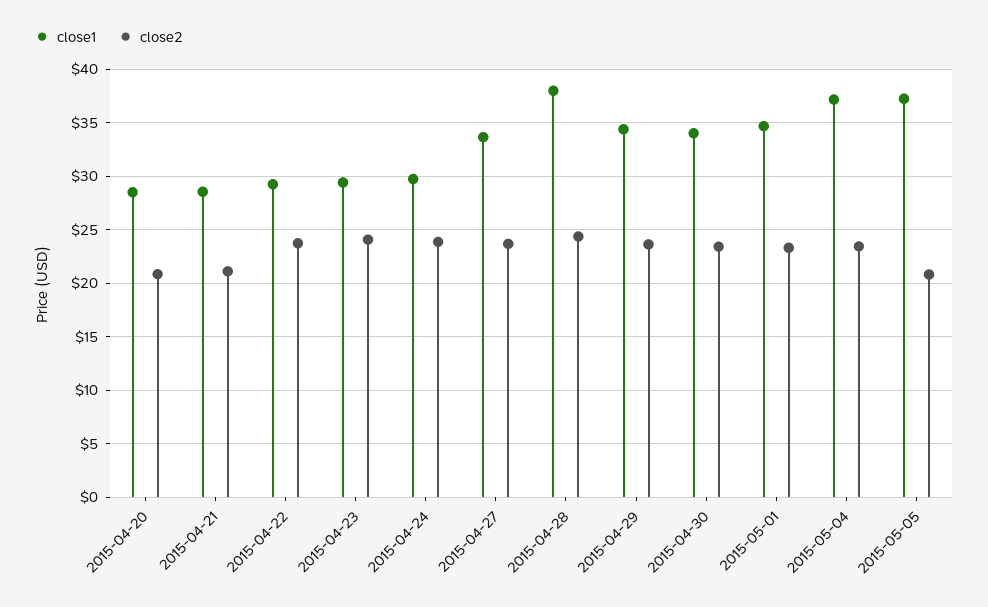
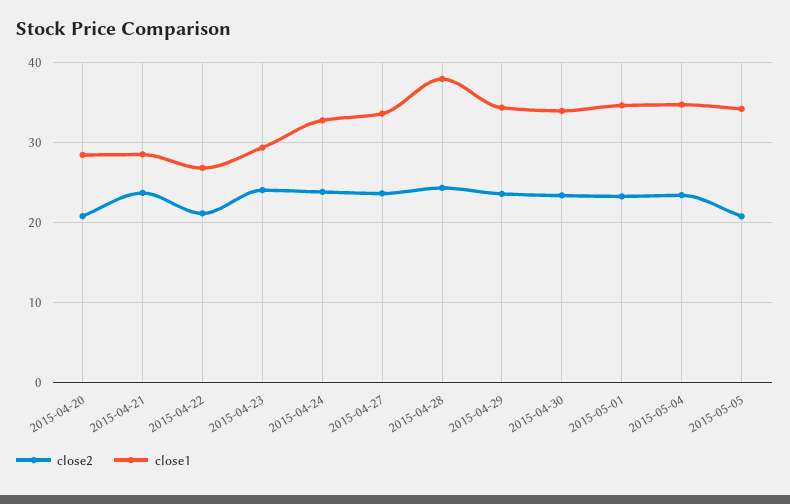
  {
    "close1": {
      "2015-04-20": 28,
      "2015-04-21": 29,
-     "2015-04-22": 29,
+     "2015-04-22": 27,
      "2015-04-23": 29,
-     "2015-04-24": 30,
+     "2015-04-24": 33,
      "2015-04-27": 34,
      "2015-04-28": 38,
      "2015-04-29": 34,
      "2015-04-30": 34,
      "2015-05-01": 35,
-     "2015-05-04": 37,
+     "2015-05-04": 35,
-     "2015-05-05": 37
+     "2015-05-05": 34
    },
    "close2": {
      "2015-04-20": 21,
-     "2015-04-21": 21,
+     "2015-04-21": 24,
-     "2015-04-22": 24,
+     "2015-04-22": 21,
      "2015-04-23": 24,
      "2015-04-24": 24,
      "2015-04-27": 24,
      "2015-04-28": 24,
      "2015-04-29": 24,
      "2015-04-30": 23,
      "2015-05-01": 23,
      "2015-05-04": 23,
      "2015-05-05": 21
    }
  }

